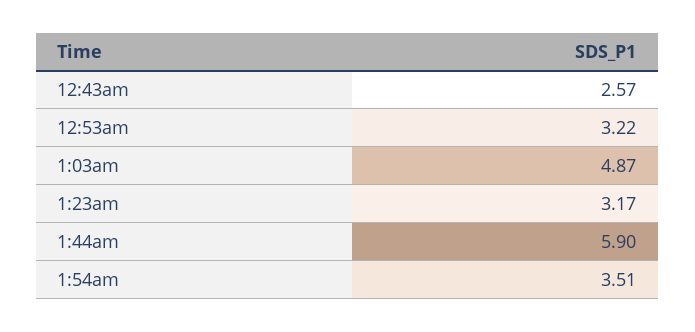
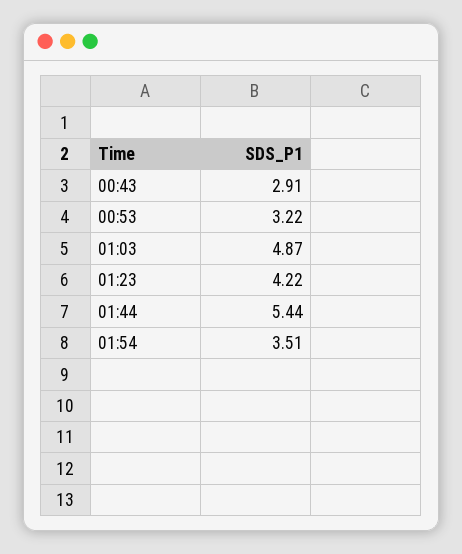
  {
-   "12:43am": 2.57,
+   "12:43am": 2.91,
    "12:53am": 3.22,
    "1:03am": 4.87,
-   "1:23am": 3.17,
+   "1:23am": 4.22,
-   "1:44am": 5.9,
+   "1:44am": 5.44,
    "1:54am": 3.51
  }

